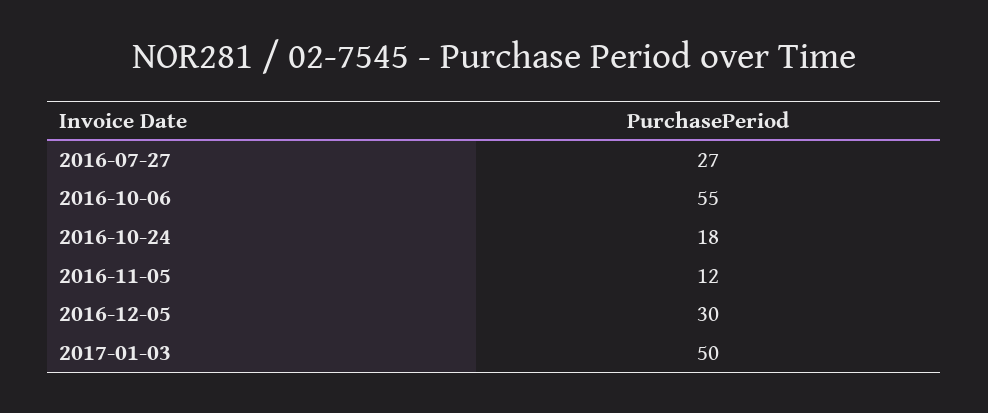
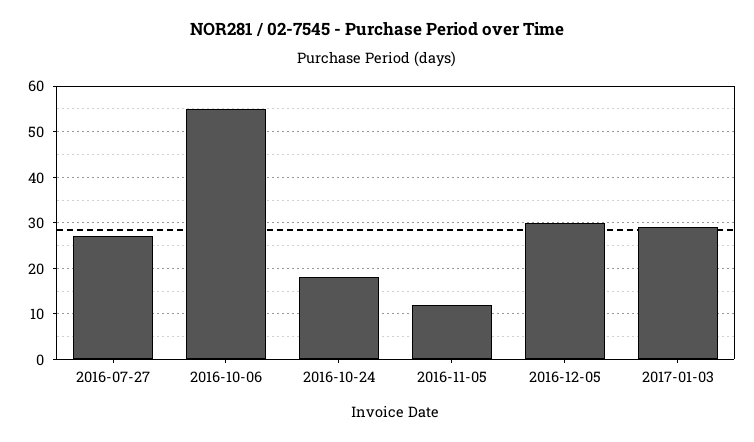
  {
    "2016-07-27": 27,
    "2016-10-06": 55,
    "2016-10-24": 18,
    "2016-11-05": 12,
    "2016-12-05": 30,
-   "2017-01-03": 50
+   "2017-01-03": 30
  }

